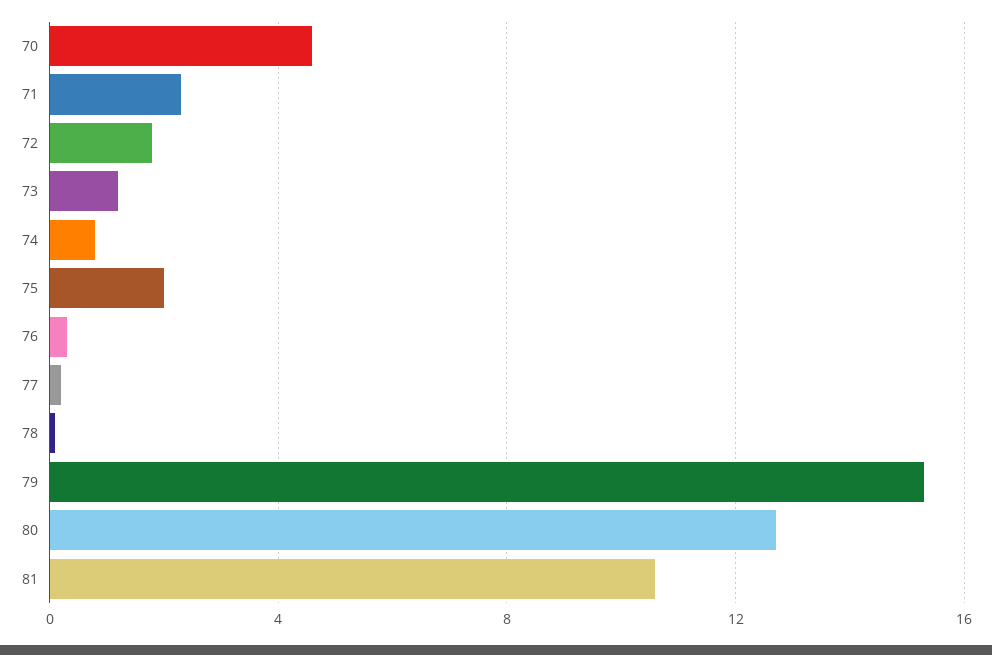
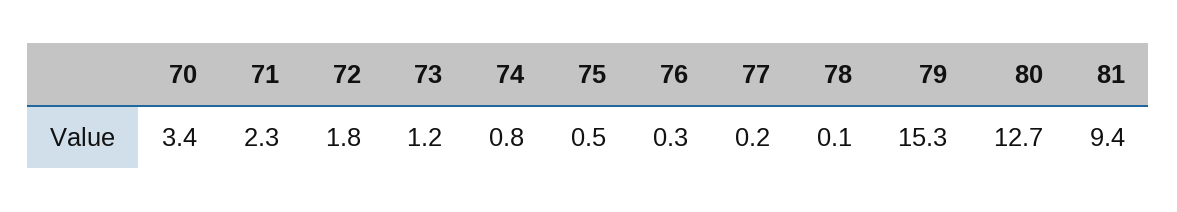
  {
-   "70": 4.5,
+   "70": 3.4,
    "71": 2.3,
    "72": 1.8,
    "73": 1.2,
    "74": 0.8,
-   "75": 2,
+   "75": 0.5,
    "76": 0.3,
    "77": 0.2,
    "78": 0.1,
    "79": 15.3,
    "80": 12.7,
-   "81": 10.5
+   "81": 9.4
  }

